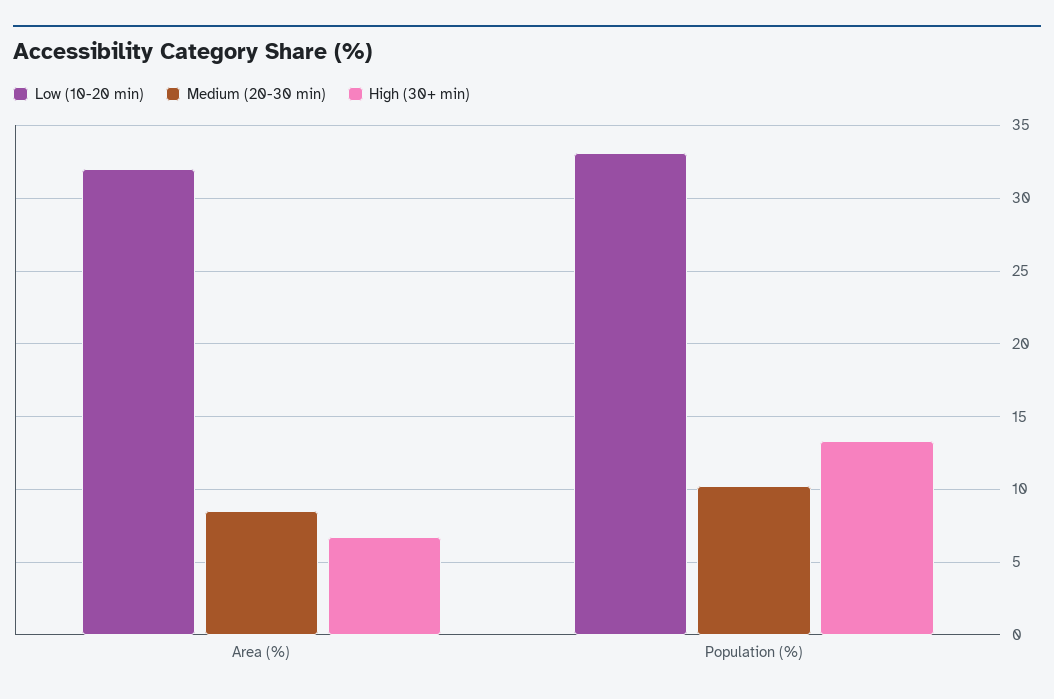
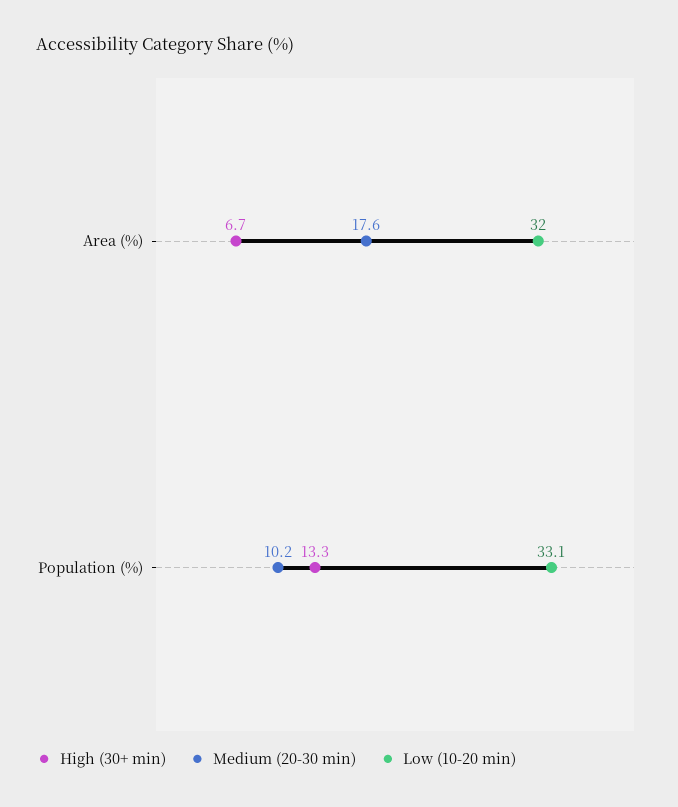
  {
    "Low (10-20 min)": {
      "Area (%)": 32,
      "Population (%)": 33.1
    },
    "Medium (20-30 min)": {
-     "Area (%)": 8.5,
+     "Area (%)": 17.6,
      "Population (%)": 10.2
    },
    "High (30+ min)": {
      "Area (%)": 6.7,
      "Population (%)": 13.3
    }
  }

